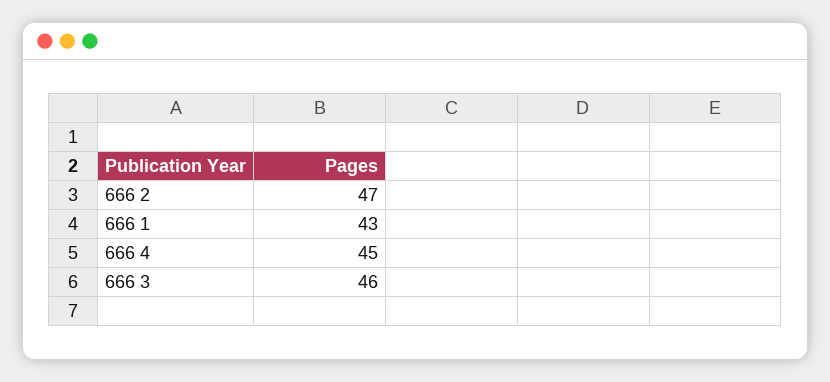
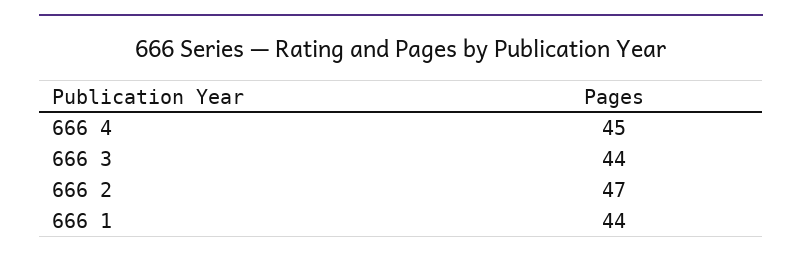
  {
    "666 2": 47,
-   "666 1": 43,
+   "666 1": 44,
    "666 4": 45,
-   "666 3": 46
+   "666 3": 44
  }

